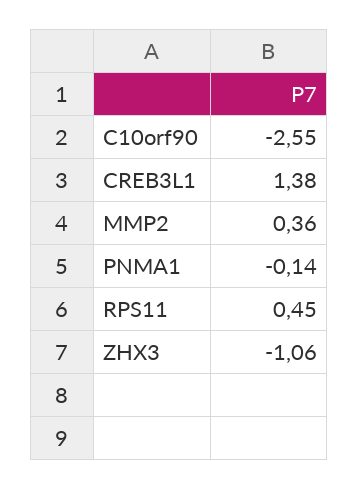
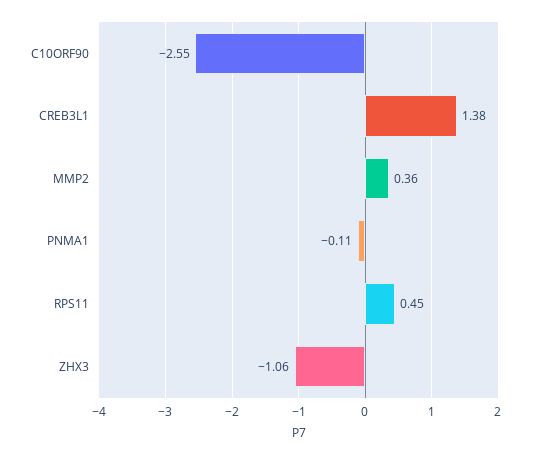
  {
    "C10orf90": -2.55,
    "CREB3L1": 1.38,
    "MMP2": 0.36,
-   "PNMA1": -0.14,
+   "PNMA1": -0.11,
    "RPS11": 0.45,
    "ZHX3": -1.06
  }

